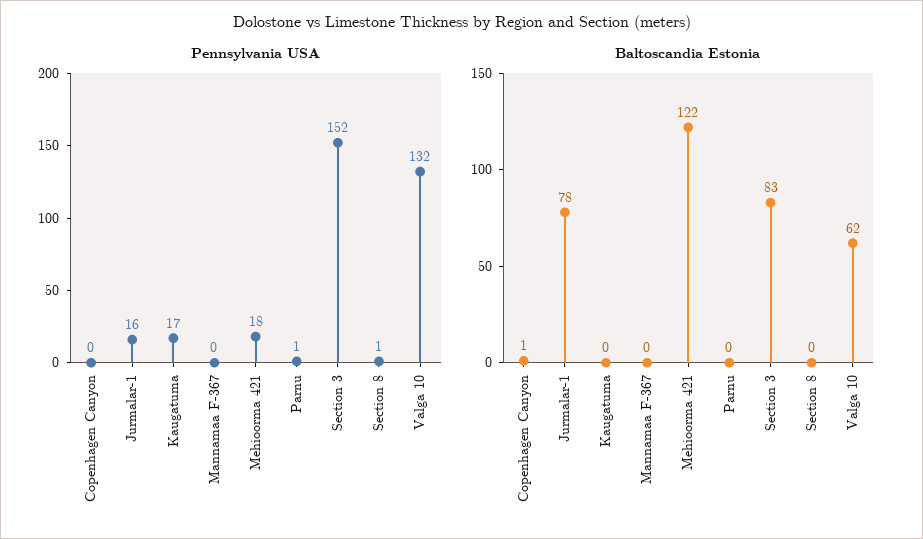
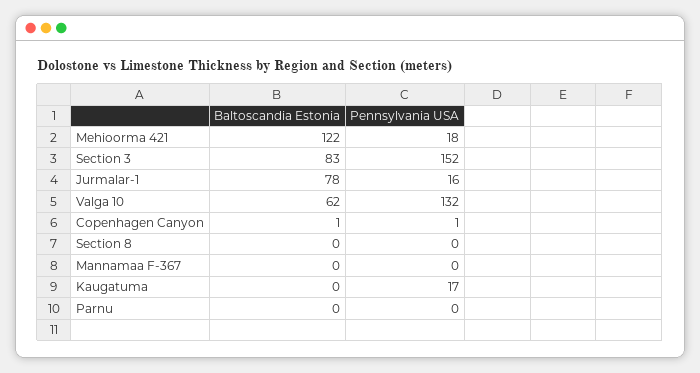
  {
    "Pennsylvania USA": {
-     "Copenhagen Canyon": 0,
+     "Copenhagen Canyon": 1,
      "Jurmalar-1": 16,
      "Kaugatuma": 17,
      "Mannamaa F-367": 0,
      "Mehioorma 421": 18,
-     "Parnu": 1,
+     "Parnu": 0,
      "Section 3": 152,
-     "Section 8": 1,
+     "Section 8": 0,
      "Valga 10": 132
    },
    "Baltoscandia Estonia": {
      "Copenhagen Canyon": 1,
      "Jurmalar-1": 78,
      "Kaugatuma": 0,
      "Mannamaa F-367": 0,
      "Mehioorma 421": 122,
      "Parnu": 0,
      "Section 3": 83,
      "Section 8": 0,
      "Valga 10": 62
    }
  }

